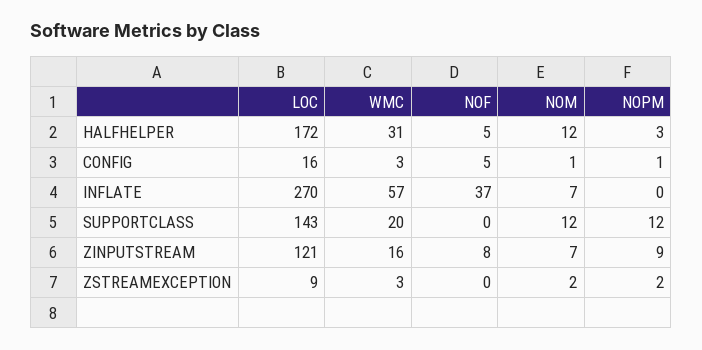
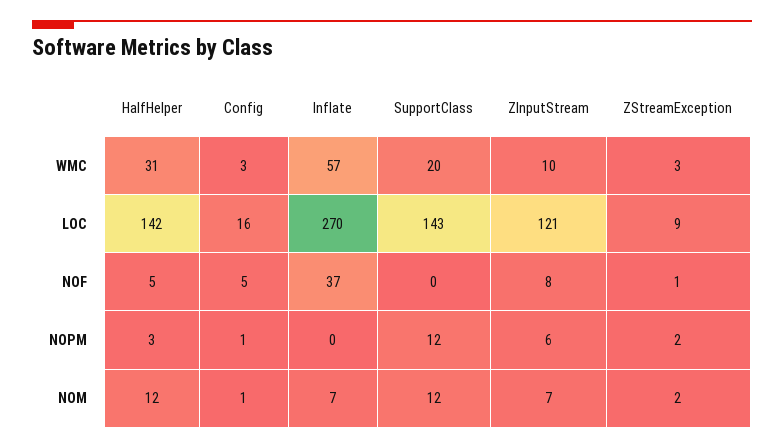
  {
    "LOC": {
-     "HALFHELPER": 172,
+     "HALFHELPER": 142,
      "CONFIG": 16,
      "INFLATE": 270,
      "SUPPORTCLASS": 143,
      "ZINPUTSTREAM": 121,
      "ZSTREAMEXCEPTION": 9
    },
    "WMC": {
      "HALFHELPER": 31,
      "CONFIG": 3,
      "INFLATE": 57,
      "SUPPORTCLASS": 20,
-     "ZINPUTSTREAM": 16,
+     "ZINPUTSTREAM": 10,
      "ZSTREAMEXCEPTION": 3
    },
    "NOF": {
      "HALFHELPER": 5,
      "CONFIG": 5,
      "INFLATE": 37,
      "SUPPORTCLASS": 0,
      "ZINPUTSTREAM": 8,
-     "ZSTREAMEXCEPTION": 0
+     "ZSTREAMEXCEPTION": 1
    },
    "NOM": {
      "HALFHELPER": 12,
      "CONFIG": 1,
      "INFLATE": 7,
      "SUPPORTCLASS": 12,
      "ZINPUTSTREAM": 7,
      "ZSTREAMEXCEPTION": 2
    },
    "NOPM": {
      "HALFHELPER": 3,
      "CONFIG": 1,
      "INFLATE": 0,
      "SUPPORTCLASS": 12,
-     "ZINPUTSTREAM": 9,
+     "ZINPUTSTREAM": 6,
      "ZSTREAMEXCEPTION": 2
    }
  }

